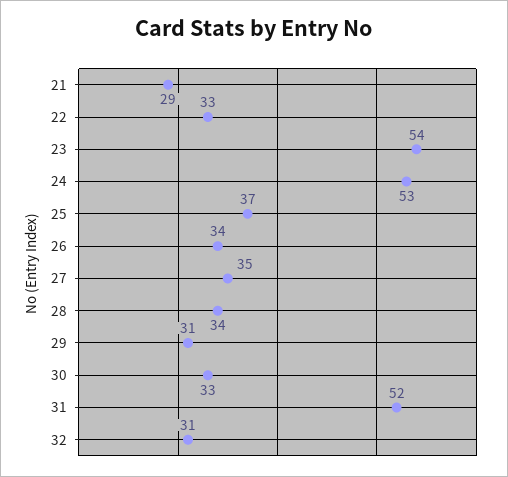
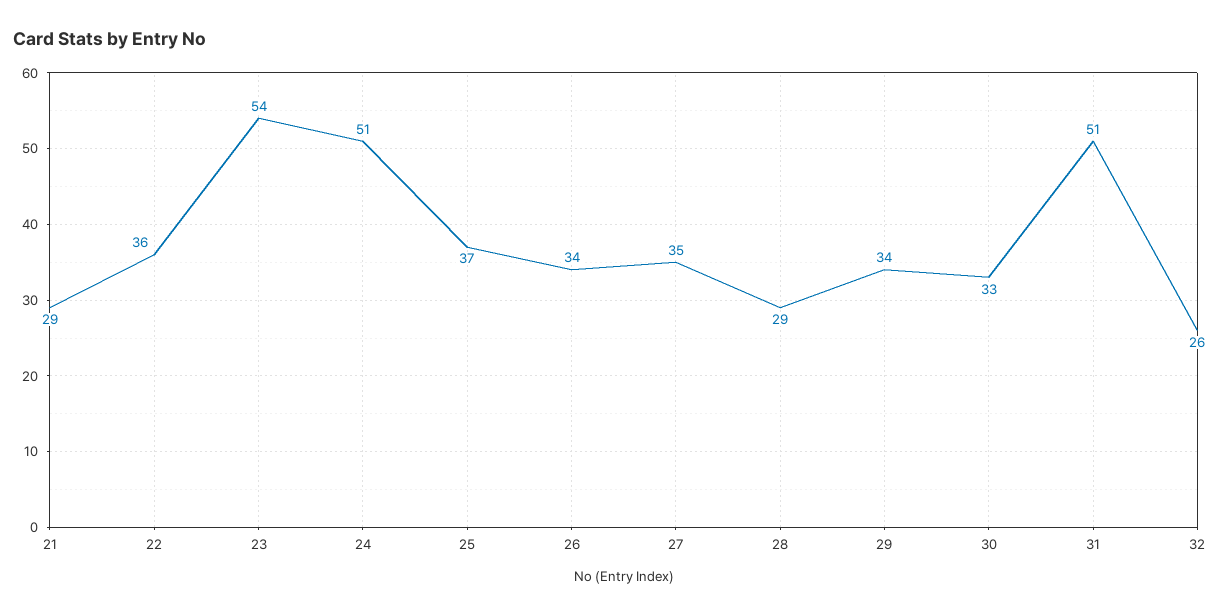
  {
    "21": 29,
-   "22": 33,
+   "22": 36,
    "23": 54,
-   "24": 53,
+   "24": 51,
    "25": 37,
    "26": 34,
    "27": 35,
-   "28": 34,
+   "28": 29,
-   "29": 31,
+   "29": 34,
    "30": 33,
-   "31": 52,
+   "31": 51,
-   "32": 31
+   "32": 26
  }

